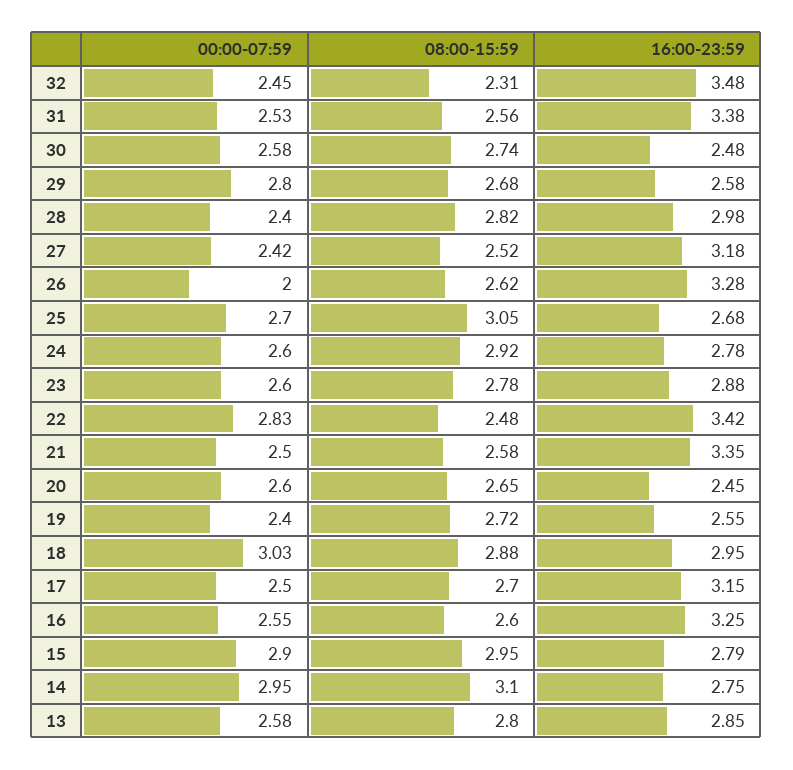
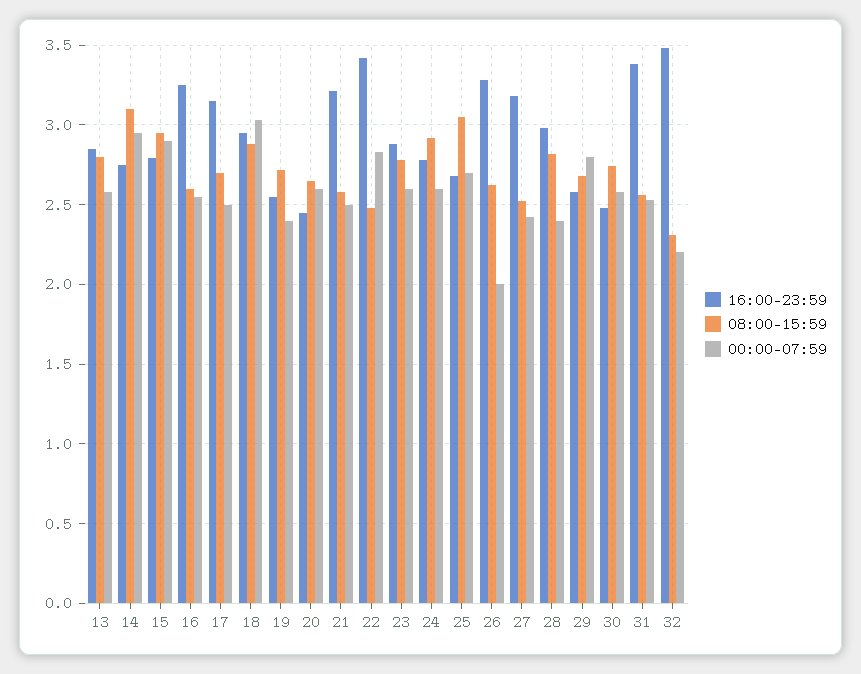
  {
    "00:00-07:59": {
-     "32": 2.45,
+     "32": 2.2,
      "31": 2.53,
      "30": 2.58,
      "29": 2.8,
      "28": 2.4,
      "27": 2.42,
      "26": 2,
      "25": 2.7,
      "24": 2.6,
      "23": 2.6,
      "22": 2.83,
      "21": 2.5,
      "20": 2.6,
      "19": 2.4,
      "18": 3.03,
      "17": 2.5,
      "16": 2.55,
      "15": 2.9,
      "14": 2.95,
      "13": 2.58
    },
    "08:00-15:59": {
      "32": 2.31,
      "31": 2.56,
      "30": 2.74,
      "29": 2.68,
      "28": 2.82,
      "27": 2.52,
      "26": 2.62,
      "25": 3.05,
      "24": 2.92,
      "23": 2.78,
      "22": 2.48,
      "21": 2.58,
      "20": 2.65,
      "19": 2.72,
      "18": 2.88,
      "17": 2.7,
      "16": 2.6,
      "15": 2.95,
      "14": 3.1,
      "13": 2.8
    },
    "16:00-23:59": {
      "32": 3.48,
      "31": 3.38,
      "30": 2.48,
      "29": 2.58,
      "28": 2.98,
      "27": 3.18,
      "26": 3.28,
      "25": 2.68,
      "24": 2.78,
      "23": 2.88,
      "22": 3.42,
-     "21": 3.35,
+     "21": 3.2,
      "20": 2.45,
      "19": 2.55,
      "18": 2.95,
      "17": 3.15,
      "16": 3.25,
      "15": 2.79,
      "14": 2.75,
      "13": 2.85
    }
  }

